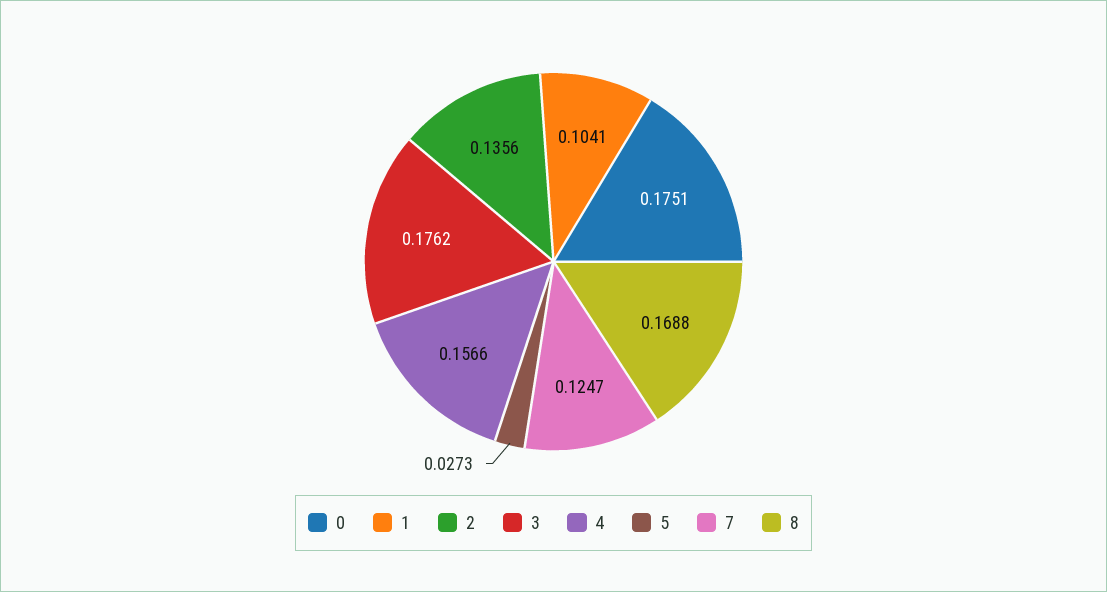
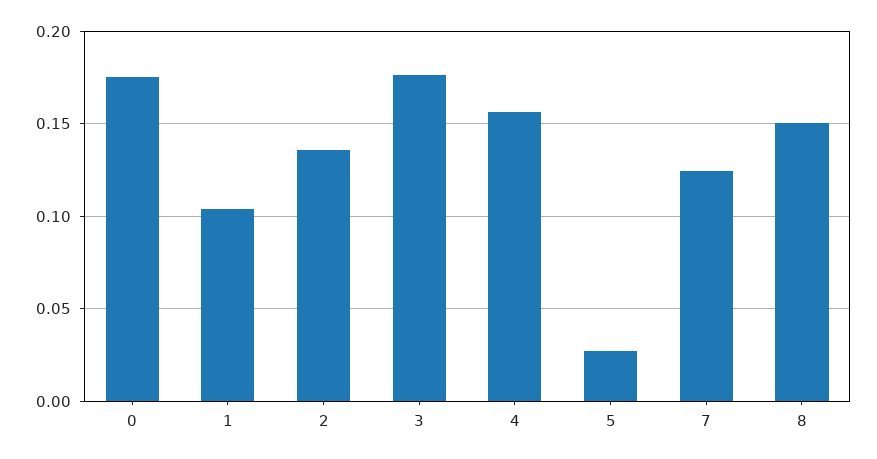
  {
    "0": 0.1751,
    "1": 0.1041,
    "2": 0.1356,
    "3": 0.1762,
    "4": 0.1566,
    "5": 0.0273,
    "7": 0.1247,
-   "8": 0.1688
+   "8": 0.15
  }

